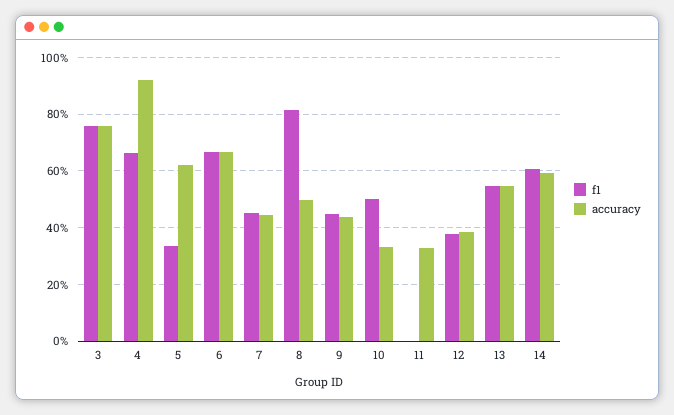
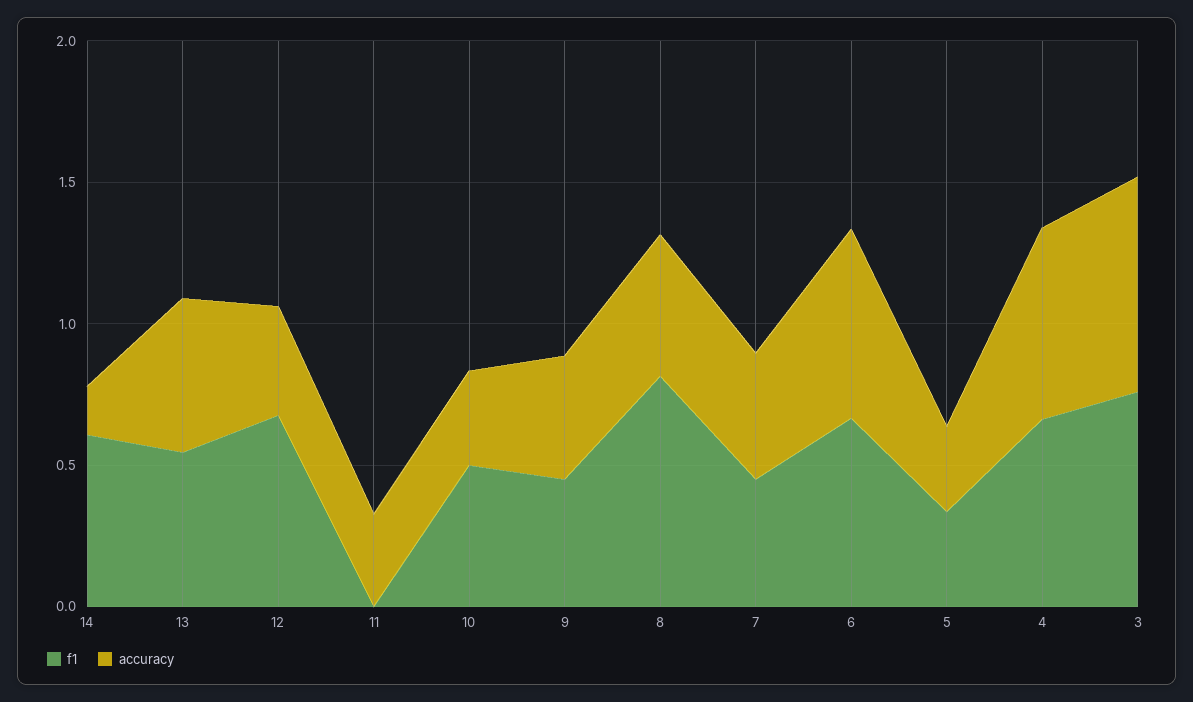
  {
    "f1": {
      "3": 0.75,
      "4": 0.675,
      "5": 0.325,
      "6": 0.675,
      "7": 0.45,
      "8": 0.825,
      "9": 0.45,
      "10": 0.5,
      "11": 0,
-     "12": 0.375,
+     "12": 0.7,
      "13": 0.55,
      "14": 0.6
    },
    "accuracy": {
      "3": 0.75,
-     "4": 0.925,
+     "4": 0.7,
-     "5": 0.625,
+     "5": 0.3,
      "6": 0.675,
      "7": 0.45,
      "8": 0.5,
      "9": 0.45,
      "10": 0.325,
      "11": 0.325,
      "12": 0.375,
      "13": 0.55,
-     "14": 0.6
+     "14": 0.2
    }
  }

